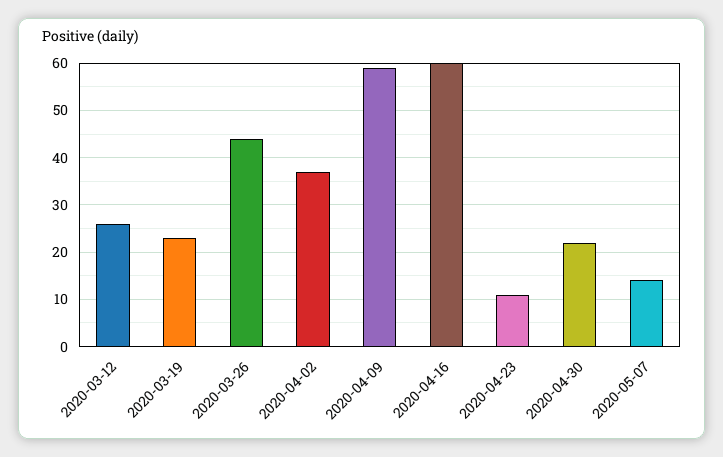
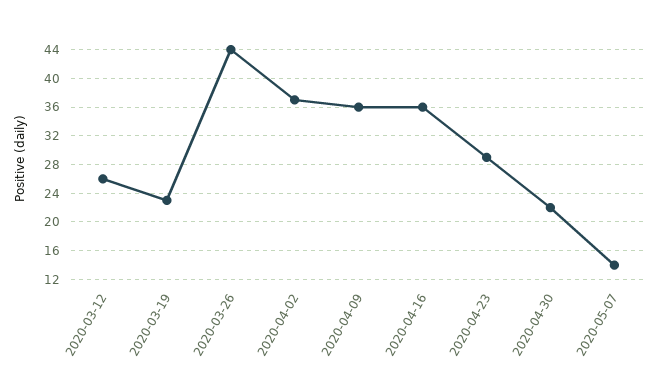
  {
    "2020-03-12": 26,
    "2020-03-19": 23,
    "2020-03-26": 44,
    "2020-04-02": 37,
-   "2020-04-09": 60,
+   "2020-04-09": 36,
-   "2020-04-16": 60,
+   "2020-04-16": 36,
-   "2020-04-23": 10,
+   "2020-04-23": 29,
    "2020-04-30": 22,
    "2020-05-07": 14
  }

